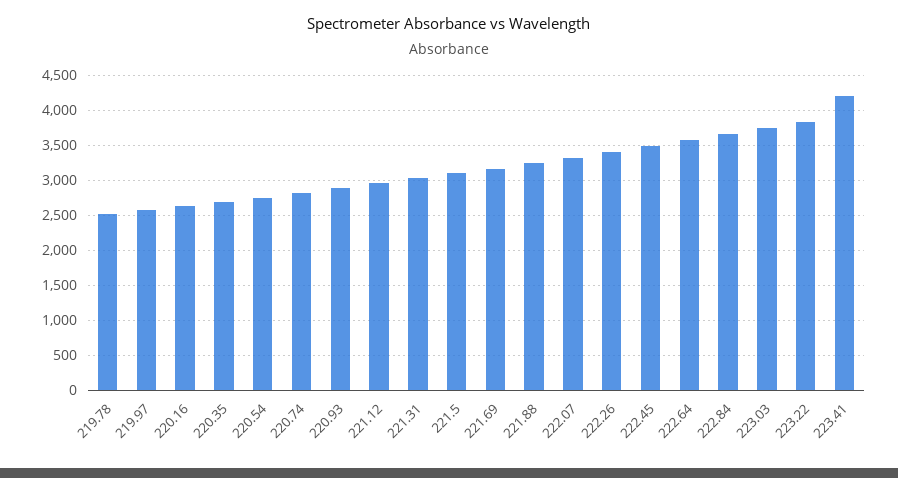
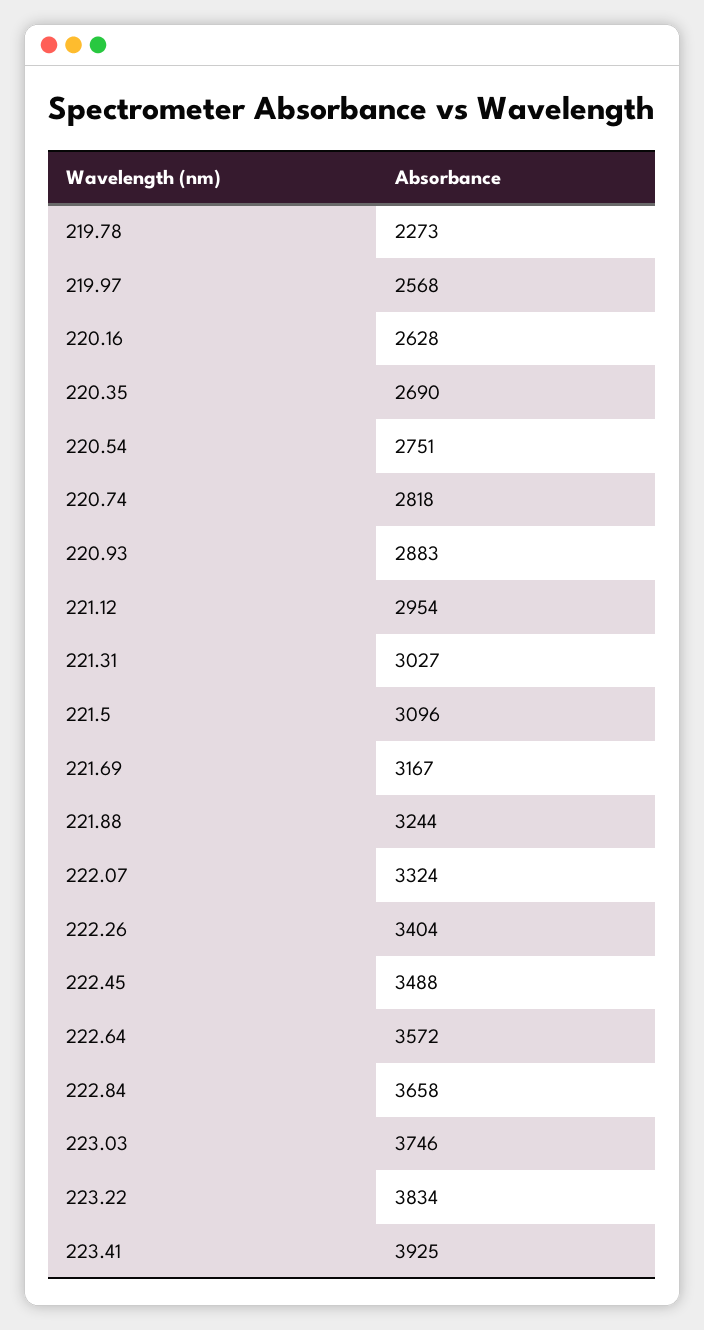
  {
-   "219.78": 2500,
+   "219.78": 2273,
    "219.97": 2568,
    "220.16": 2628,
    "220.35": 2690,
    "220.54": 2751,
    "220.74": 2818,
    "220.93": 2883,
    "221.12": 2954,
    "221.31": 3027,
    "221.5": 3096,
    "221.69": 3167,
    "221.88": 3244,
    "222.07": 3324,
    "222.26": 3404,
    "222.45": 3488,
    "222.64": 3572,
    "222.84": 3658,
    "223.03": 3746,
    "223.22": 3834,
-   "223.41": 4200
+   "223.41": 3925
  }

